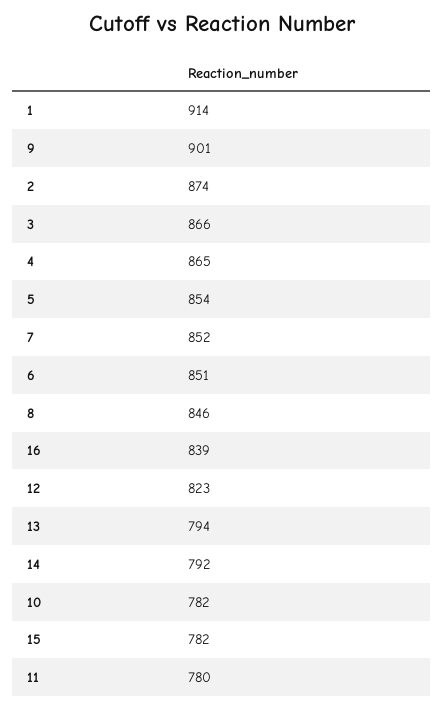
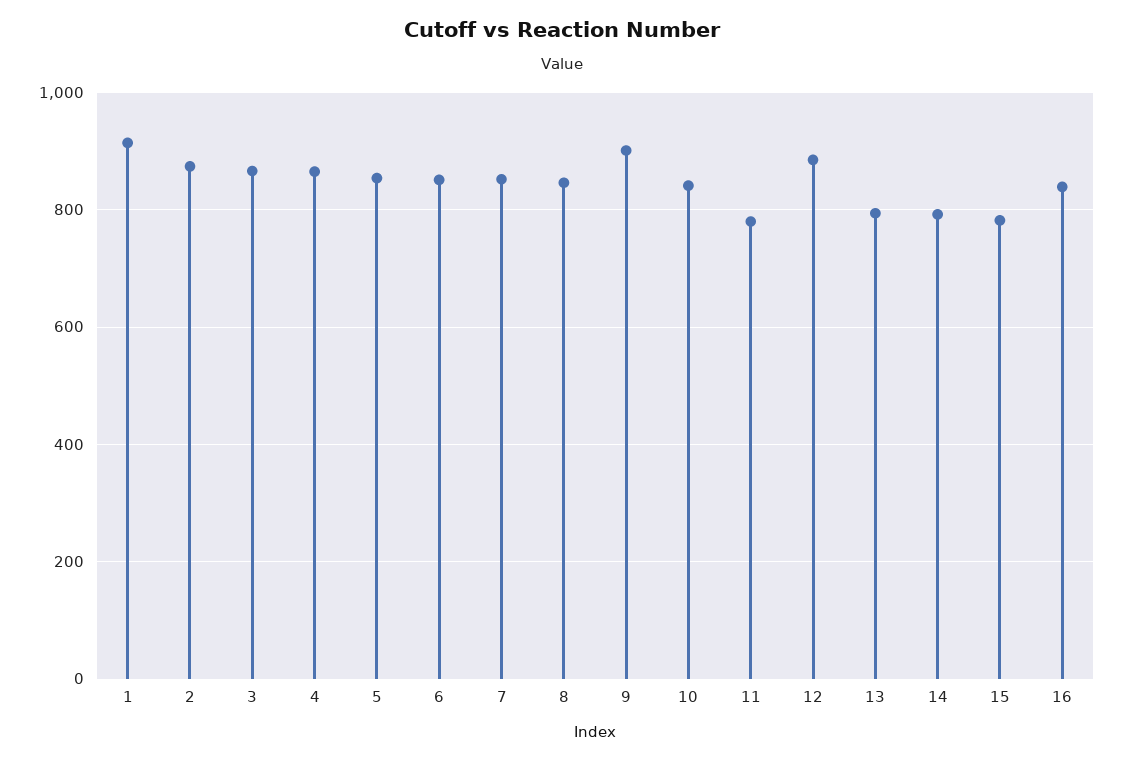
  {
    "1": 914,
    "9": 901,
    "2": 874,
    "3": 866,
    "4": 865,
    "5": 854,
    "7": 852,
    "6": 851,
    "8": 846,
    "16": 839,
-   "12": 823,
+   "12": 880,
    "13": 794,
    "14": 792,
-   "10": 782,
+   "10": 840,
    "15": 782,
    "11": 780
  }

